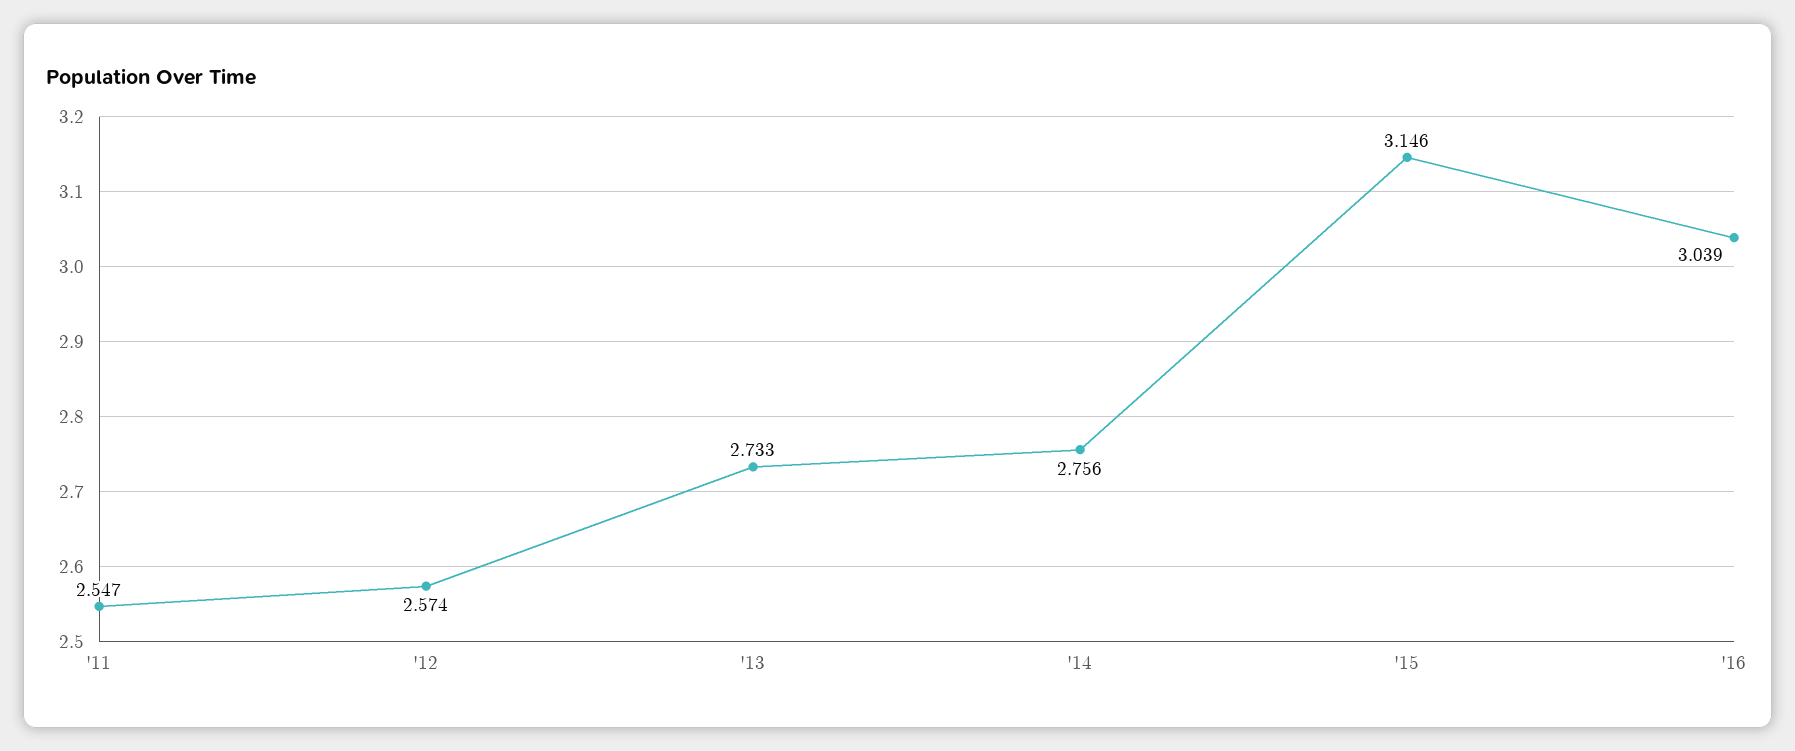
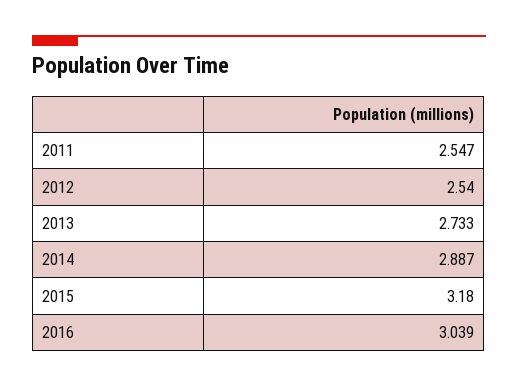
  {
    "'11": 2.547,
-   "'12": 2.574,
+   "'12": 2.54,
    "'13": 2.733,
-   "'14": 2.756,
+   "'14": 2.887,
-   "'15": 3.146,
+   "'15": 3.18,
    "'16": 3.039
  }

